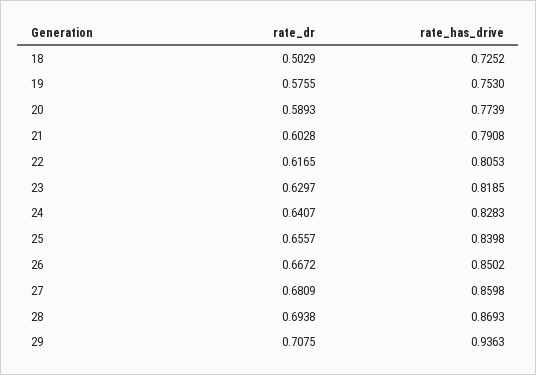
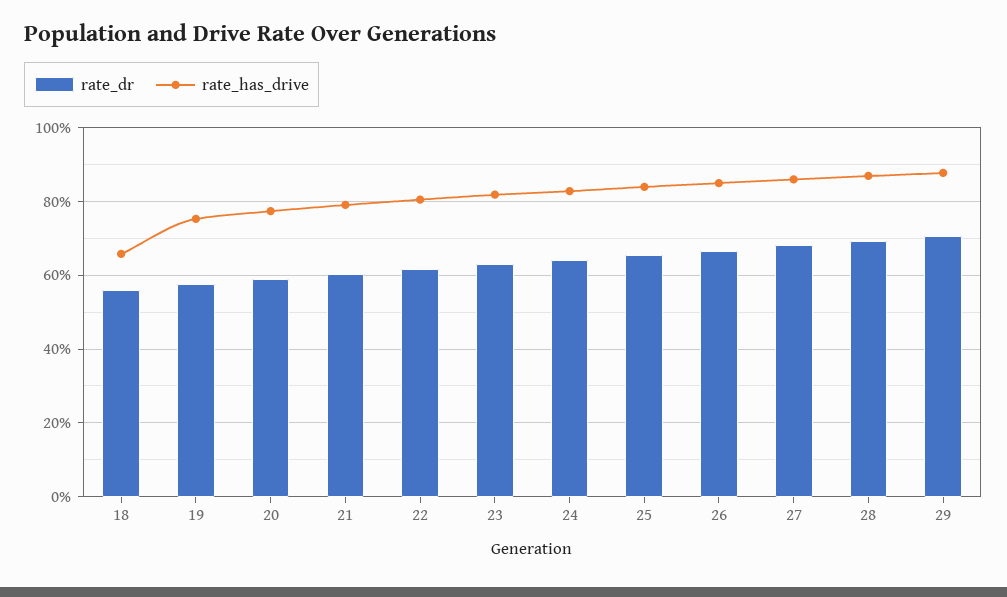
  {
    "rate_dr": {
-     "18": 0.5029,
+     "18": 0.56,
      "19": 0.5755,
      "20": 0.5893,
      "21": 0.6028,
      "22": 0.6165,
      "23": 0.6297,
      "24": 0.6407,
      "25": 0.6557,
      "26": 0.6672,
      "27": 0.6809,
      "28": 0.6938,
      "29": 0.7075
    },
    "rate_has_drive": {
-     "18": 0.7252,
+     "18": 0.66,
      "19": 0.753,
      "20": 0.7739,
      "21": 0.7908,
      "22": 0.8053,
      "23": 0.8185,
      "24": 0.8283,
      "25": 0.8398,
      "26": 0.8502,
      "27": 0.8598,
      "28": 0.8693,
-     "29": 0.9363
+     "29": 0.88
    }
  }

